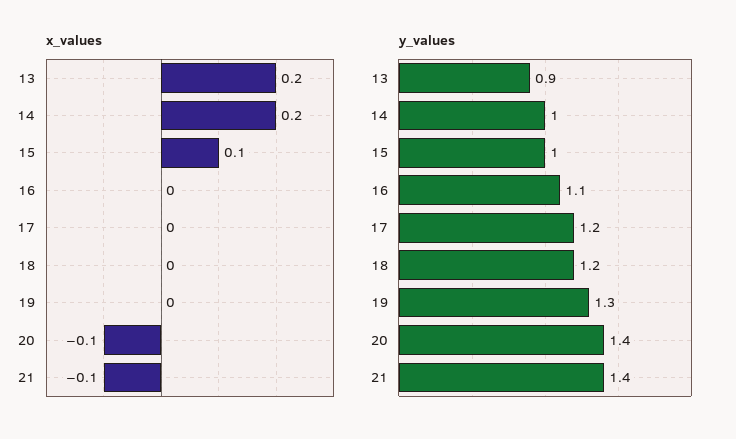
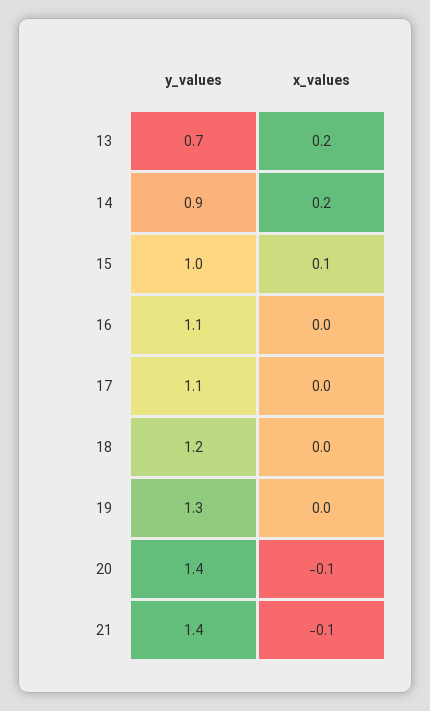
  {
    "x_values": {
      "13": 0.2,
      "14": 0.2,
      "15": 0.1,
      "16": 0,
      "17": 0,
      "18": 0,
      "19": 0,
      "20": -0.1,
      "21": -0.1
    },
    "y_values": {
-     "13": 0.9,
+     "13": 0.7,
-     "14": 1,
+     "14": 0.9,
      "15": 1,
      "16": 1.1,
-     "17": 1.2,
+     "17": 1.1,
      "18": 1.2,
      "19": 1.3,
      "20": 1.4,
      "21": 1.4
    }
  }

